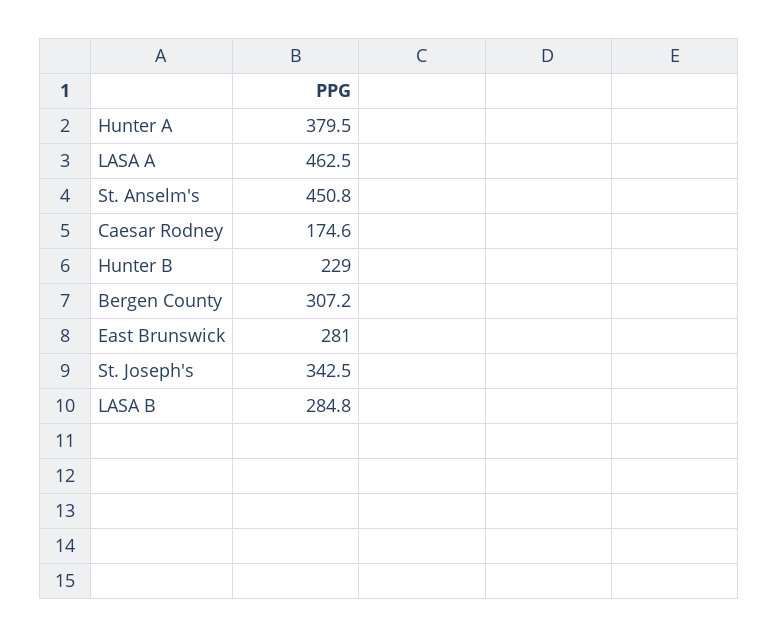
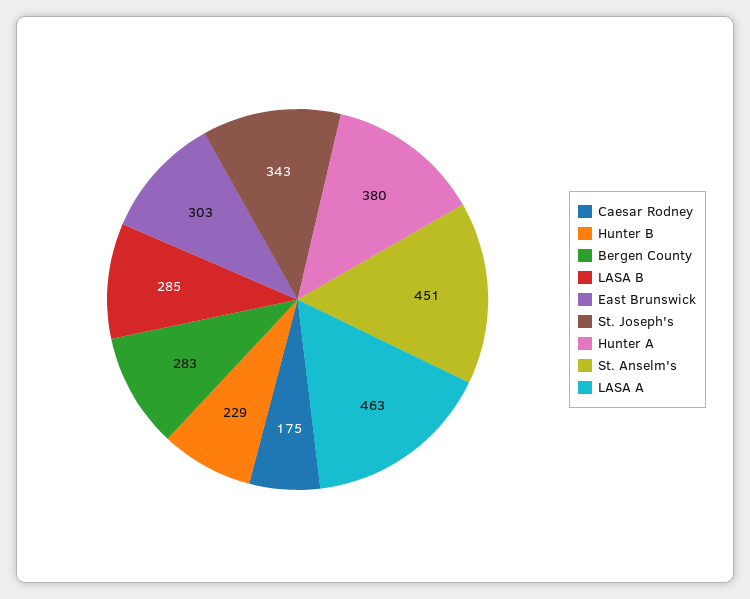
  {
    "Hunter A": 379.5,
    "LASA A": 462.5,
    "St. Anselm's": 450.8,
    "Caesar Rodney": 174.6,
    "Hunter B": 229,
-   "Bergen County": 307.2,
+   "Bergen County": 283,
-   "East Brunswick": 281,
+   "East Brunswick": 303,
    "St. Joseph's": 342.5,
    "LASA B": 284.8
  }

